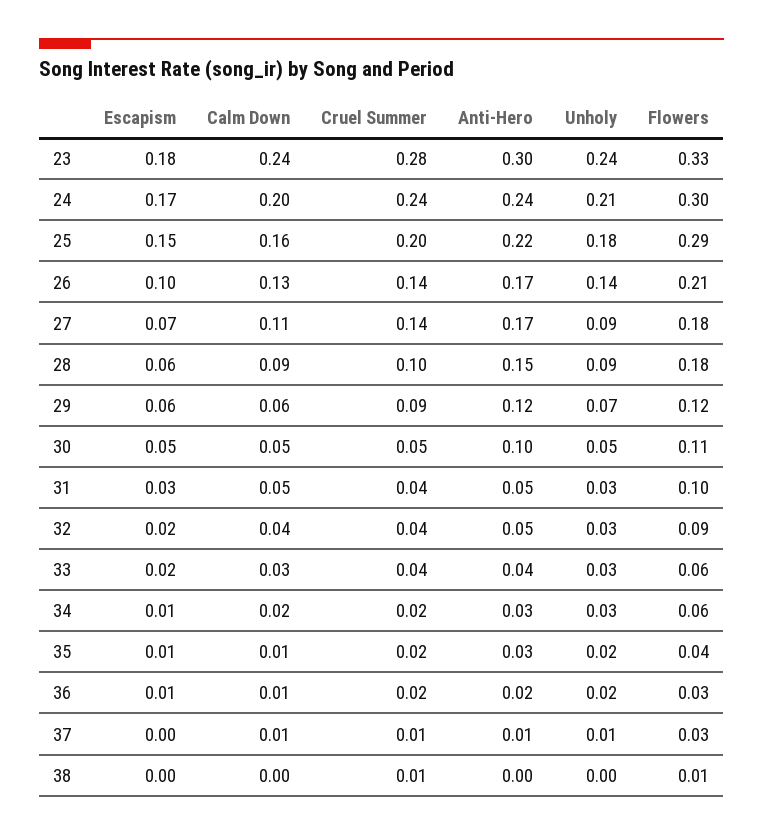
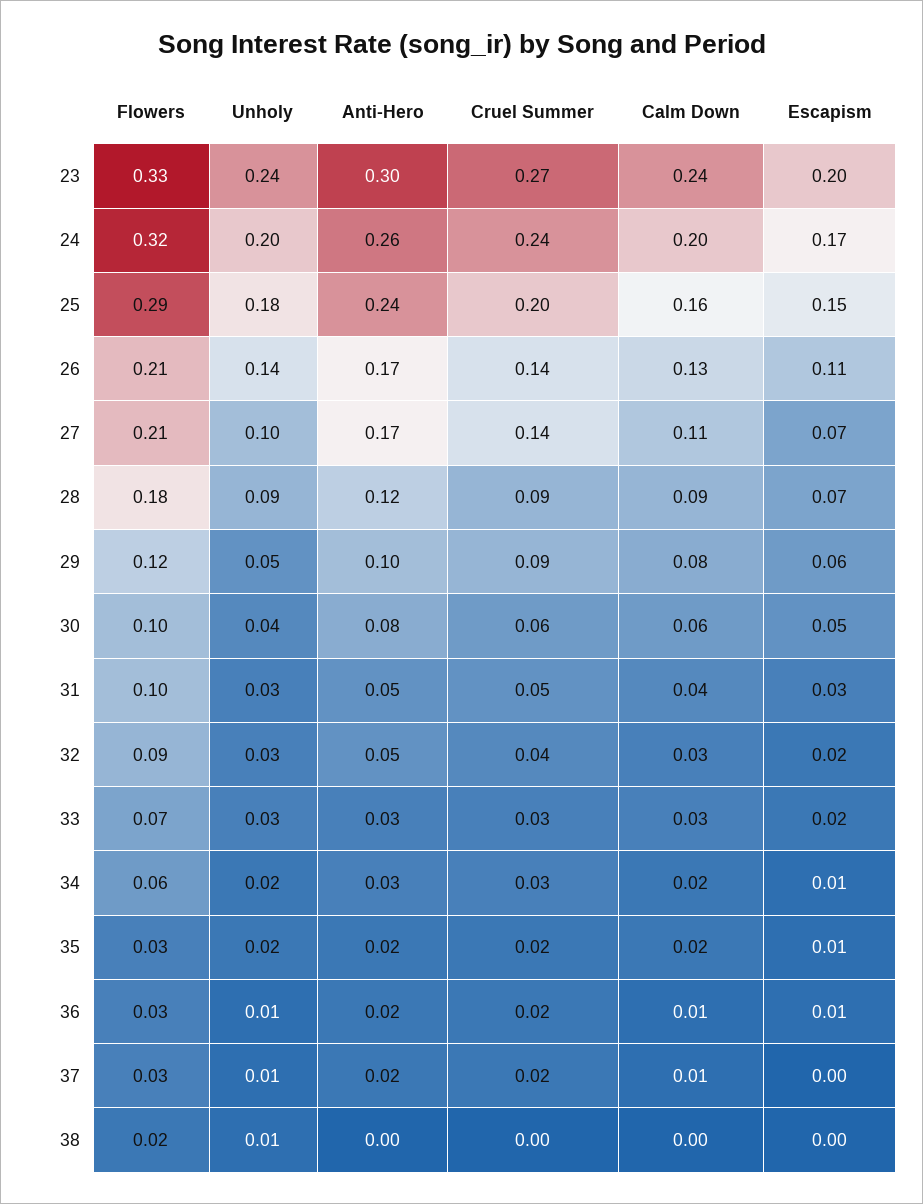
  {
    "Escapism": {
-     "23": 0.18,
+     "23": 0.2,
      "24": 0.17,
      "25": 0.15,
-     "26": 0.1,
+     "26": 0.11,
      "27": 0.07,
-     "28": 0.06,
+     "28": 0.07,
      "29": 0.06,
      "30": 0.05,
      "31": 0.03,
      "32": 0.02,
      "33": 0.02,
      "34": 0.01,
      "35": 0.01,
      "36": 0.01,
      "37": 0,
      "38": 0
    },
    "Calm Down": {
      "23": 0.24,
      "24": 0.2,
      "25": 0.16,
      "26": 0.13,
      "27": 0.11,
      "28": 0.09,
-     "29": 0.06,
+     "29": 0.08,
-     "30": 0.05,
+     "30": 0.06,
-     "31": 0.05,
+     "31": 0.04,
-     "32": 0.04,
+     "32": 0.03,
      "33": 0.03,
      "34": 0.02,
-     "35": 0.01,
+     "35": 0.02,
      "36": 0.01,
      "37": 0.01,
      "38": 0
    },
    "Cruel Summer": {
-     "23": 0.28,
+     "23": 0.27,
      "24": 0.24,
      "25": 0.2,
      "26": 0.14,
      "27": 0.14,
-     "28": 0.1,
+     "28": 0.09,
      "29": 0.09,
-     "30": 0.05,
+     "30": 0.06,
-     "31": 0.04,
+     "31": 0.05,
      "32": 0.04,
-     "33": 0.04,
+     "33": 0.03,
-     "34": 0.02,
+     "34": 0.03,
      "35": 0.02,
      "36": 0.02,
-     "37": 0.01,
+     "37": 0.02,
-     "38": 0.01
+     "38": 0
    },
    "Anti-Hero": {
      "23": 0.3,
-     "24": 0.24,
+     "24": 0.26,
-     "25": 0.22,
+     "25": 0.24,
      "26": 0.17,
      "27": 0.17,
-     "28": 0.15,
+     "28": 0.12,
-     "29": 0.12,
+     "29": 0.1,
-     "30": 0.1,
+     "30": 0.08,
      "31": 0.05,
      "32": 0.05,
-     "33": 0.04,
+     "33": 0.03,
      "34": 0.03,
-     "35": 0.03,
+     "35": 0.02,
      "36": 0.02,
-     "37": 0.01,
+     "37": 0.02,
      "38": 0
    },
    "Unholy": {
      "23": 0.24,
-     "24": 0.21,
+     "24": 0.2,
      "25": 0.18,
      "26": 0.14,
-     "27": 0.09,
+     "27": 0.1,
      "28": 0.09,
-     "29": 0.07,
+     "29": 0.05,
-     "30": 0.05,
+     "30": 0.04,
      "31": 0.03,
      "32": 0.03,
      "33": 0.03,
-     "34": 0.03,
+     "34": 0.02,
      "35": 0.02,
-     "36": 0.02,
+     "36": 0.01,
      "37": 0.01,
-     "38": 0
+     "38": 0.01
    },
    "Flowers": {
      "23": 0.33,
-     "24": 0.3,
+     "24": 0.32,
      "25": 0.29,
      "26": 0.21,
-     "27": 0.18,
+     "27": 0.21,
      "28": 0.18,
      "29": 0.12,
-     "30": 0.11,
+     "30": 0.1,
      "31": 0.1,
      "32": 0.09,
-     "33": 0.06,
+     "33": 0.07,
      "34": 0.06,
-     "35": 0.04,
+     "35": 0.03,
      "36": 0.03,
      "37": 0.03,
-     "38": 0.01
+     "38": 0.02
    }
  }

